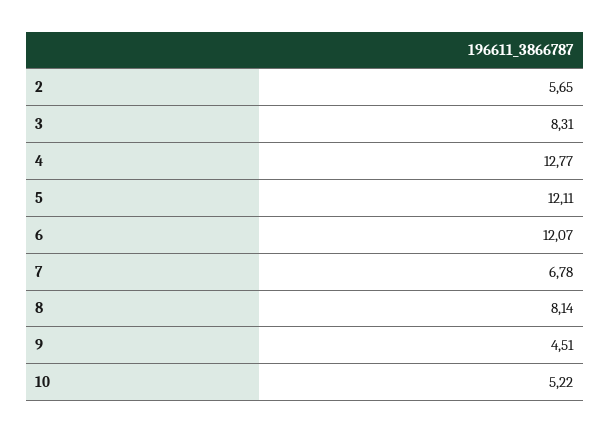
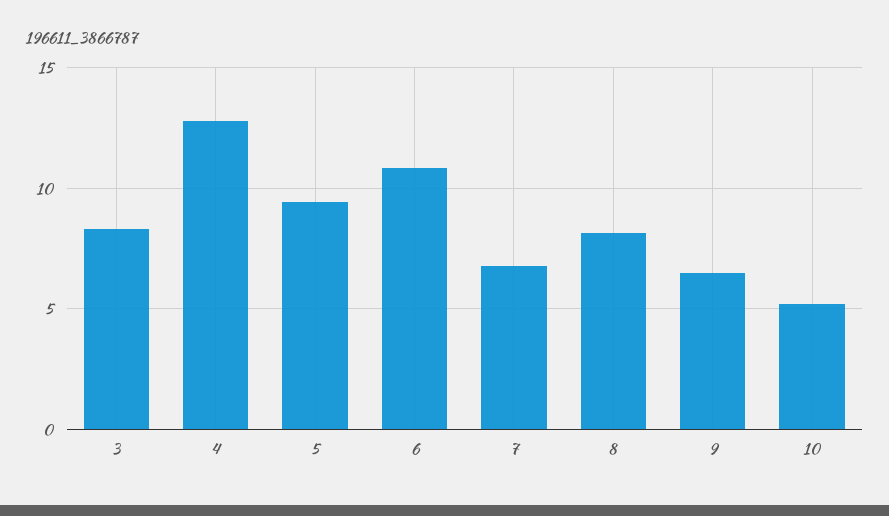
  {
-   "2": 5.65,
    "3": 8.31,
    "4": 12.77,
-   "5": 12.11,
+   "5": 9.5,
-   "6": 12.07,
+   "6": 11,
    "7": 6.78,
    "8": 8.14,
-   "9": 4.51,
+   "9": 6.5,
    "10": 5.22
  }

